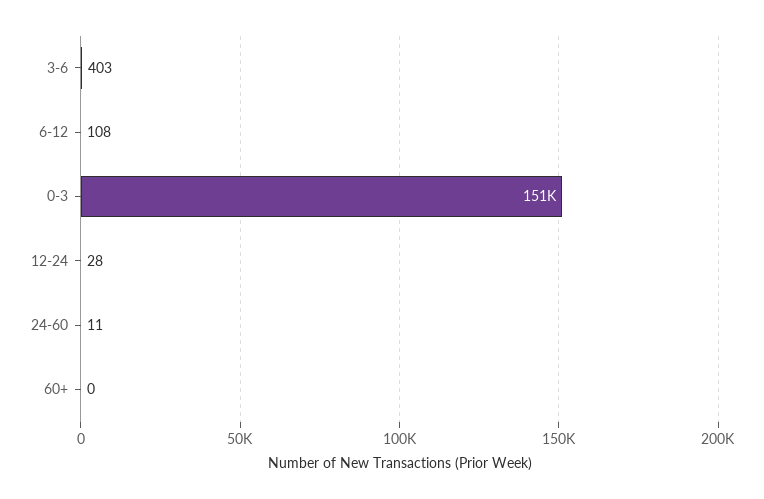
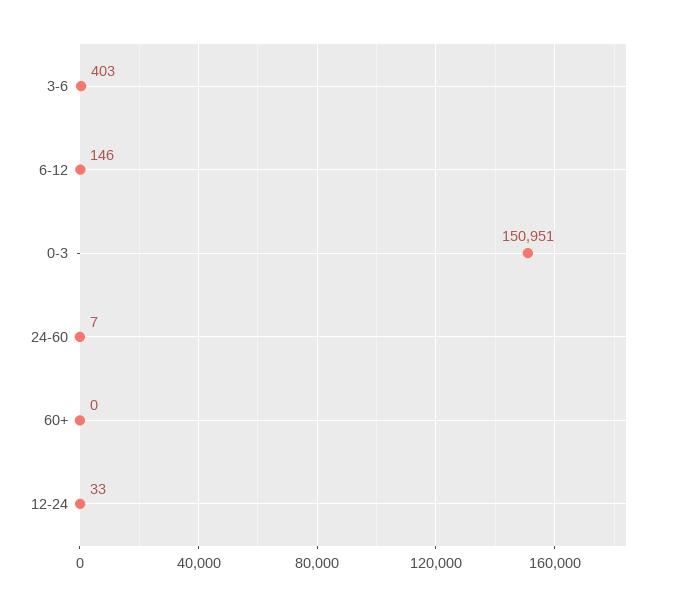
  {
    "3-6": 403,
-   "6-12": 108,
+   "6-12": 146,
    "0-3": 150951,
-   "12-24": 28,
+   "12-24": 33,
-   "24-60": 11,
+   "24-60": 7,
    "60+": 0
  }

